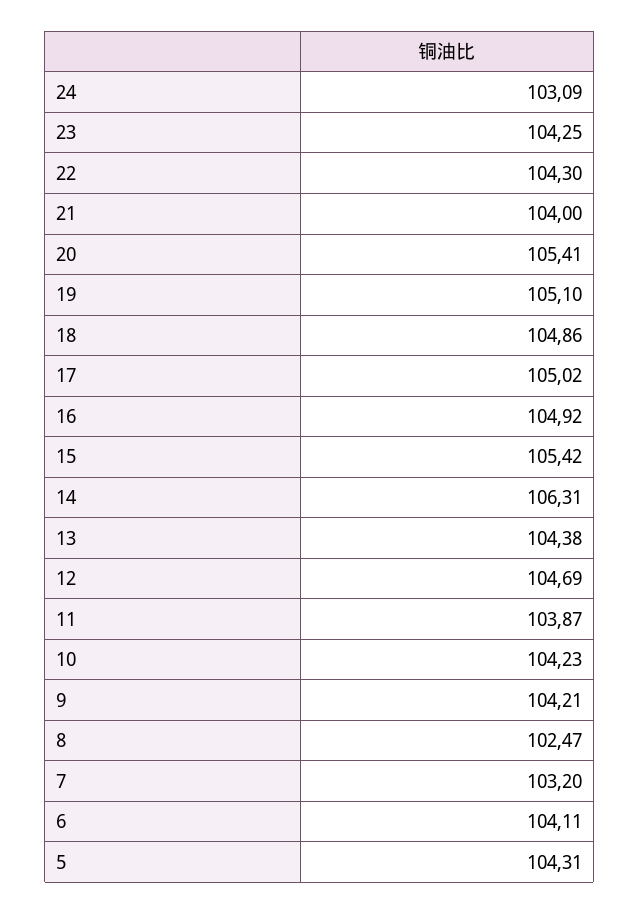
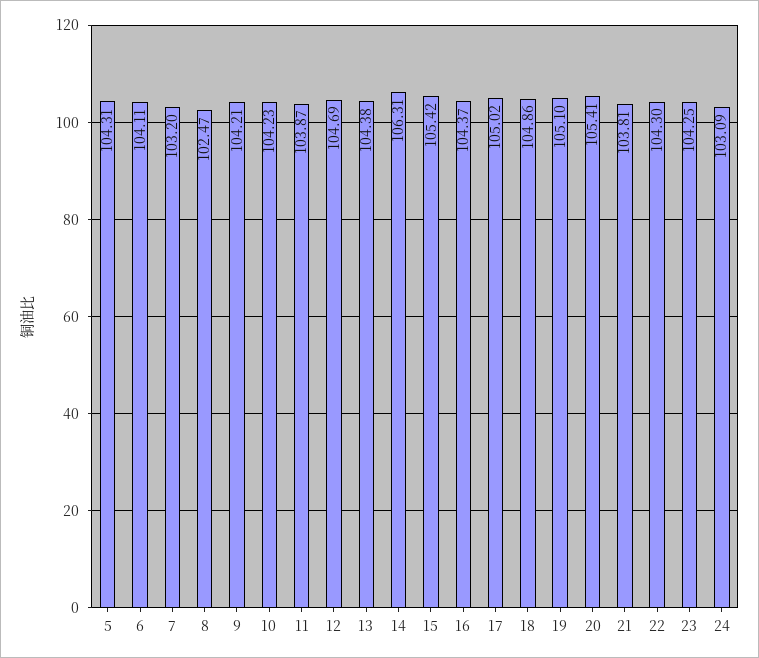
  {
    "24": 103.09,
    "23": 104.25,
    "22": 104.3,
-   "21": 104,
+   "21": 103.81,
    "20": 105.41,
    "19": 105.1,
    "18": 104.86,
    "17": 105.02,
-   "16": 104.92,
+   "16": 104.37,
    "15": 105.42,
    "14": 106.31,
    "13": 104.38,
    "12": 104.69,
    "11": 103.87,
    "10": 104.23,
    "9": 104.21,
    "8": 102.47,
    "7": 103.2,
    "6": 104.11,
    "5": 104.31
  }

